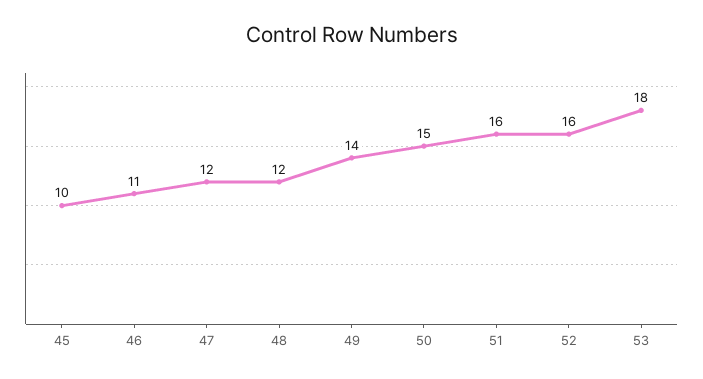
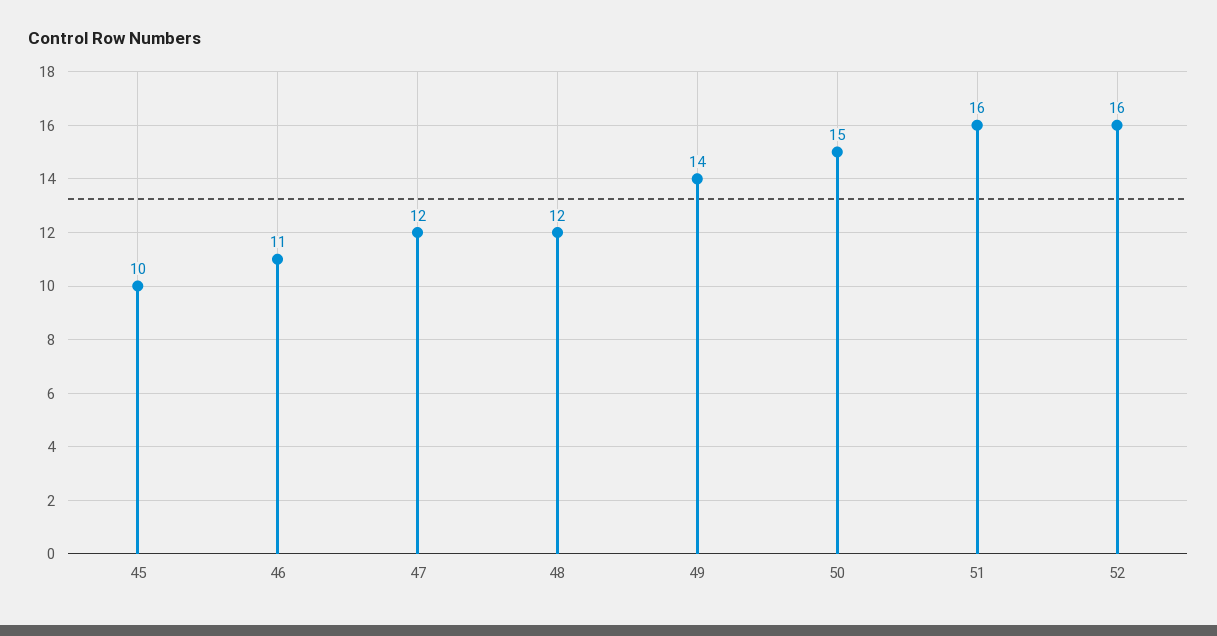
  {
    "45": 10,
    "46": 11,
    "47": 12,
    "48": 12,
    "49": 14,
    "50": 15,
    "51": 16,
-   "52": 16,
+   "52": 16
-   "53": 18
  }

